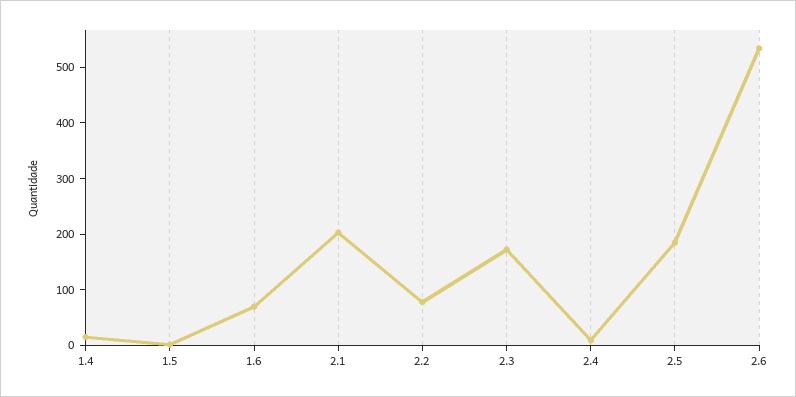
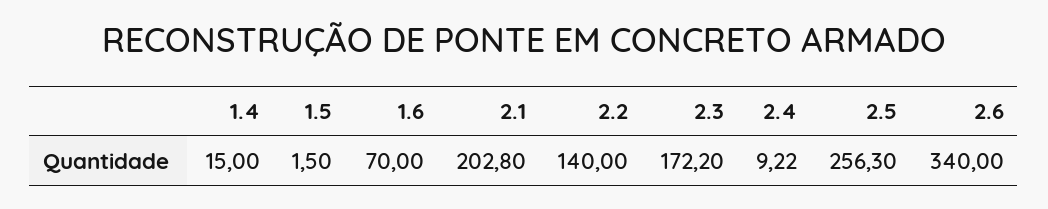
  {
    "1.4": 15,
    "1.5": 1.5,
    "1.6": 70,
    "2.1": 202.8,
-   "2.2": 80,
+   "2.2": 140,
    "2.3": 172.2,
    "2.4": 9.22,
-   "2.5": 180,
+   "2.5": 256.3,
-   "2.6": 540
+   "2.6": 340
  }

